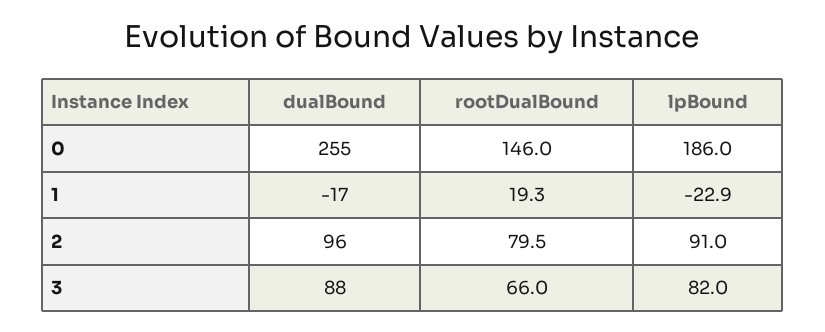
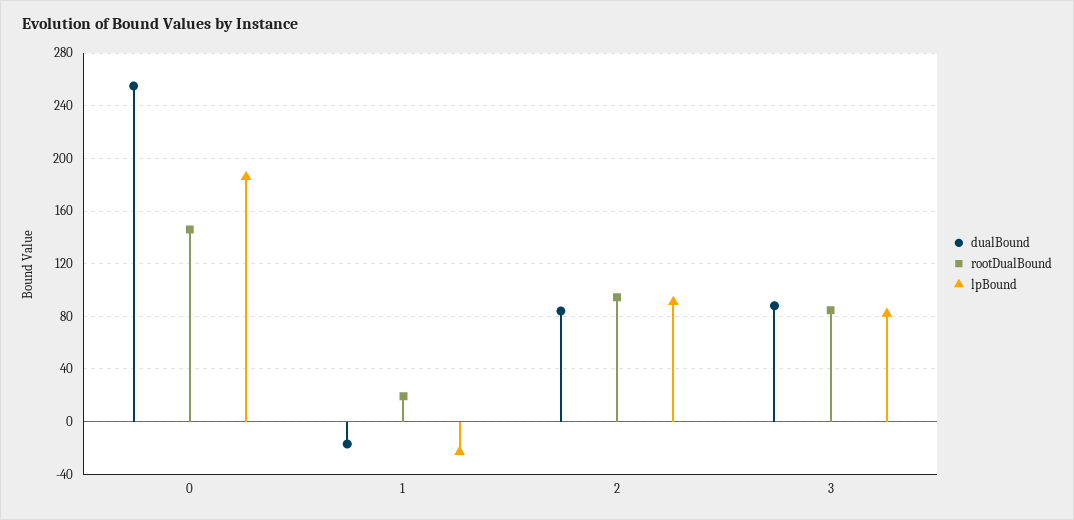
  {
    "dualBound": {
      "0": 255,
      "1": -17,
-     "2": 96,
+     "2": 85,
      "3": 88
    },
    "rootDualBound": {
      "0": 146,
      "1": 19.3,
-     "2": 79.5,
+     "2": 95,
-     "3": 66
+     "3": 85
    },
    "lpBound": {
      "0": 186,
      "1": -22.9,
      "2": 91,
      "3": 82
    }
  }

